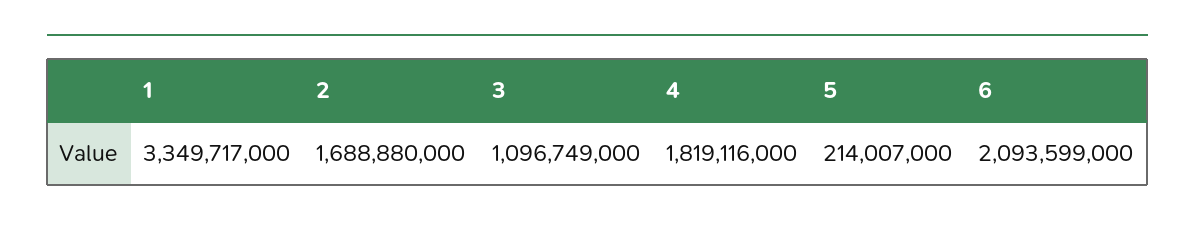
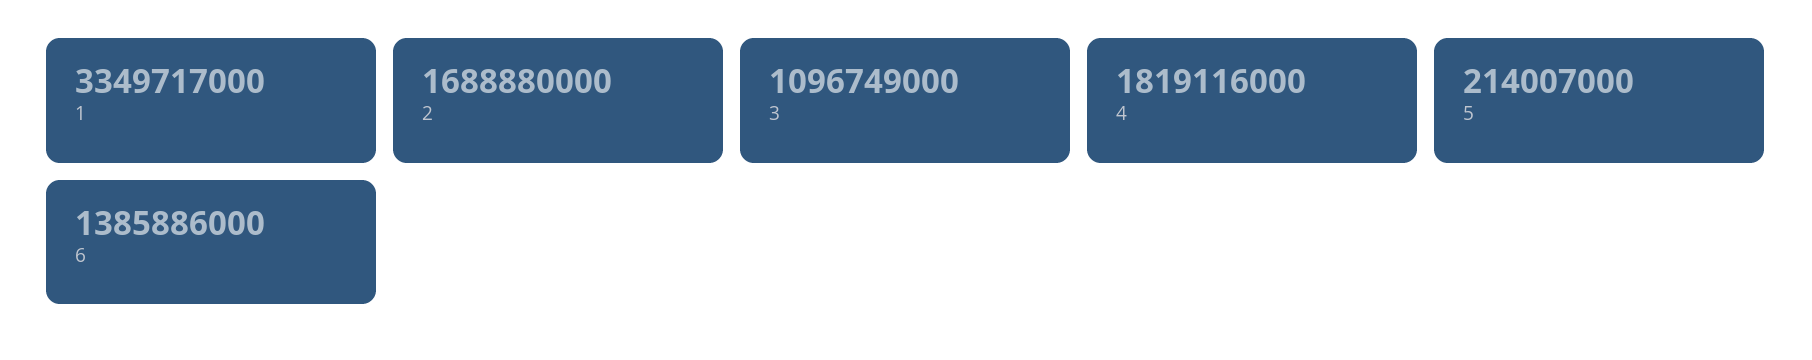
  {
    "1": 3349717000,
    "2": 1688880000,
    "3": 1096749000,
    "4": 1819116000,
    "5": 214007000,
-   "6": 2093599000
+   "6": 1385886000
  }

